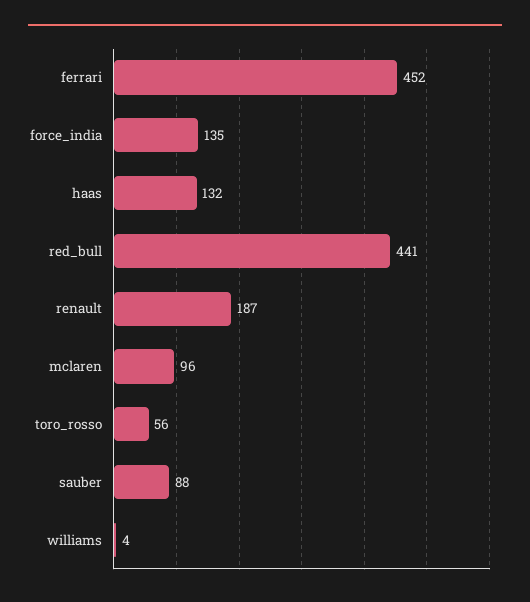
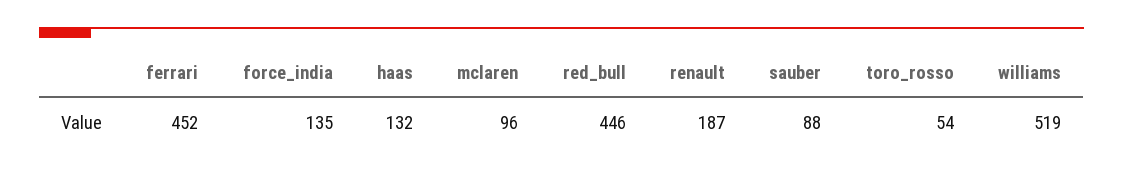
  {
    "ferrari": 452,
    "force_india": 135,
    "haas": 132,
-   "red_bull": 441,
+   "red_bull": 446,
    "renault": 187,
    "mclaren": 96,
-   "toro_rosso": 56,
+   "toro_rosso": 54,
    "sauber": 88,
-   "williams": 4
+   "williams": 519
  }

